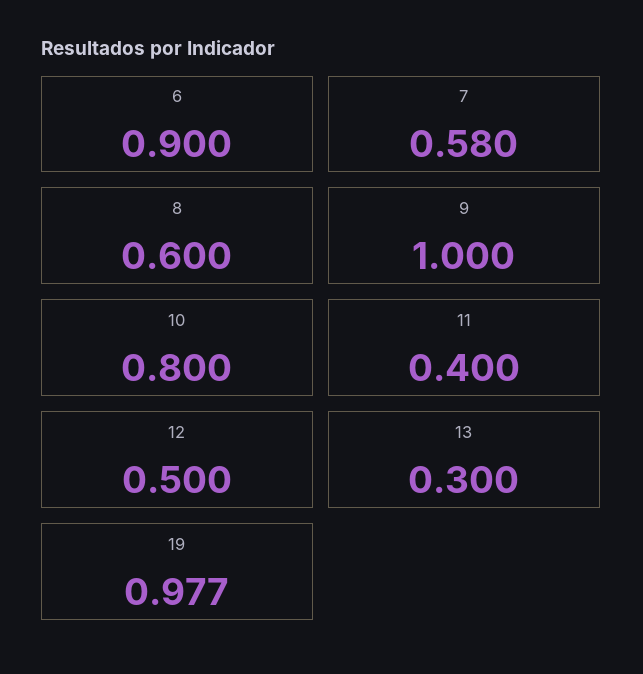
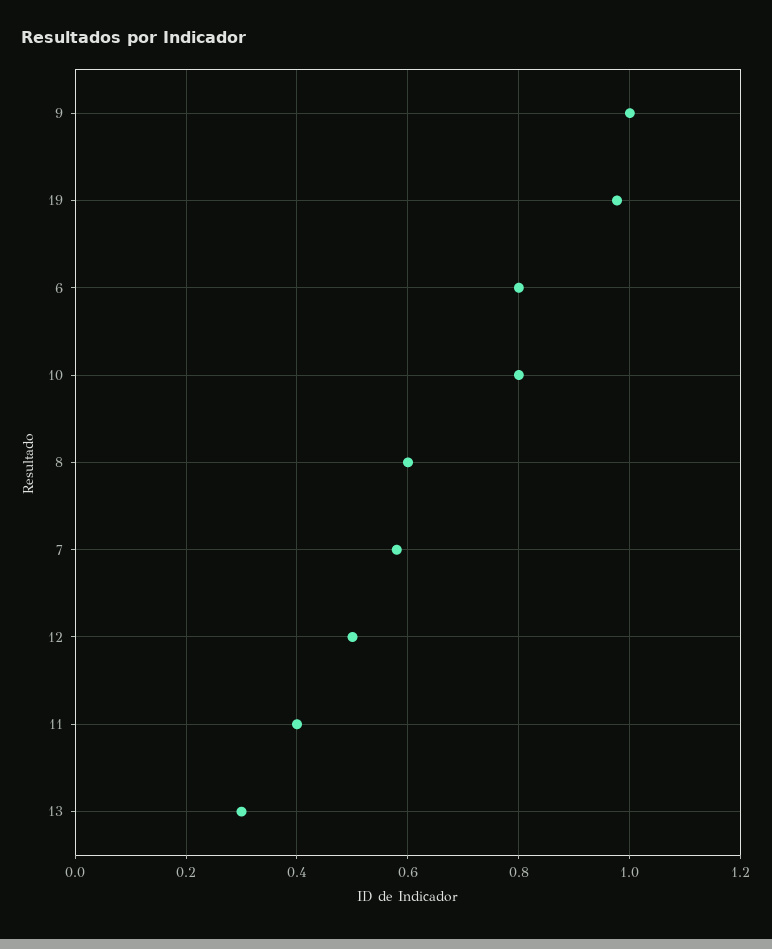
  {
-   "6": 0.9,
+   "6": 0.8,
    "7": 0.58,
    "8": 0.6,
    "9": 1,
    "10": 0.8,
    "11": 0.4,
    "12": 0.5,
    "13": 0.3,
    "19": 0.977
  }

